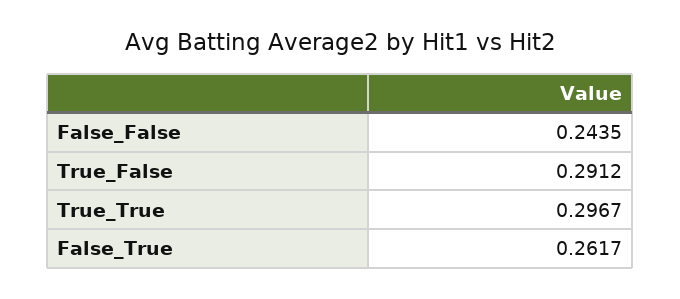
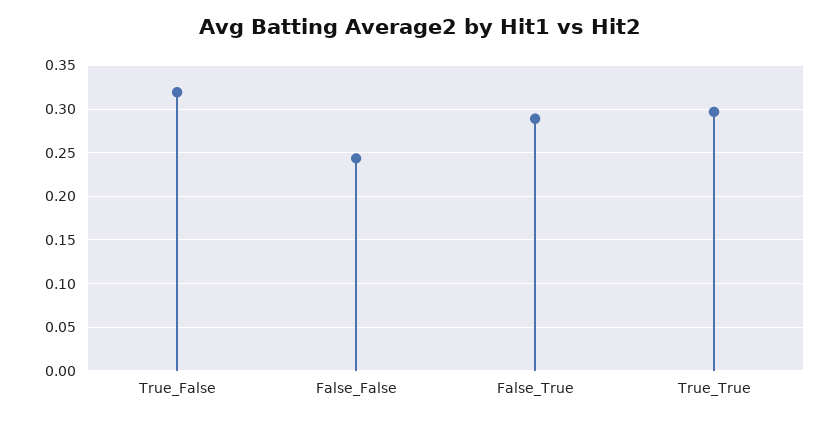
  {
    "False_False": 0.2435,
-   "True_False": 0.2912,
+   "True_False": 0.32,
    "True_True": 0.2967,
-   "False_True": 0.2617
+   "False_True": 0.29
  }

